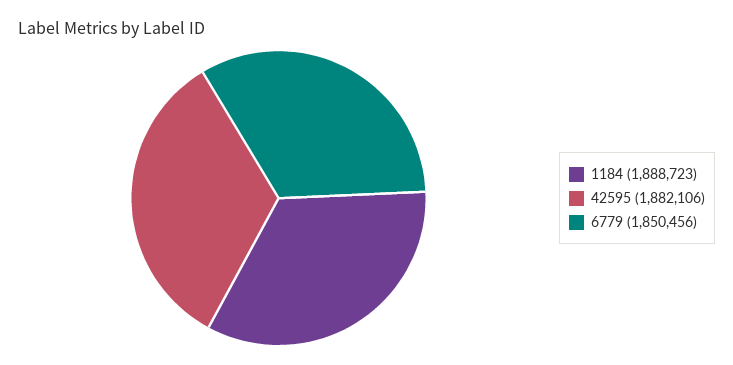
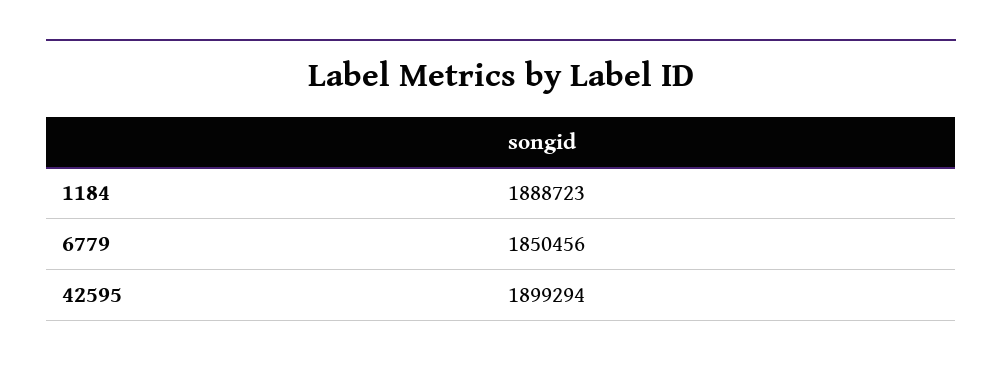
  {
    "1184": 1888723,
-   "42595": 1882106,
+   "42595": 1899294,
    "6779": 1850456
  }

